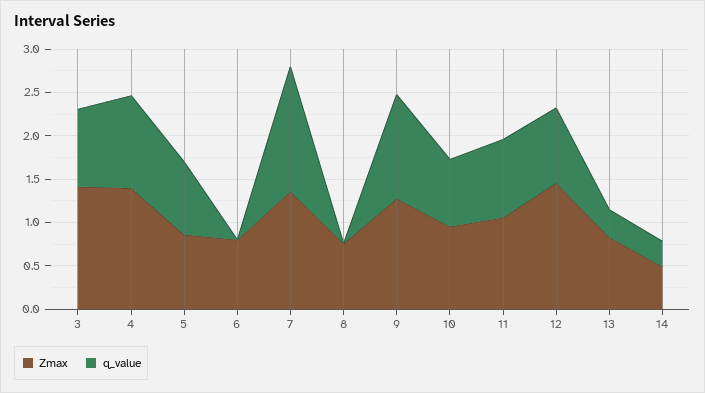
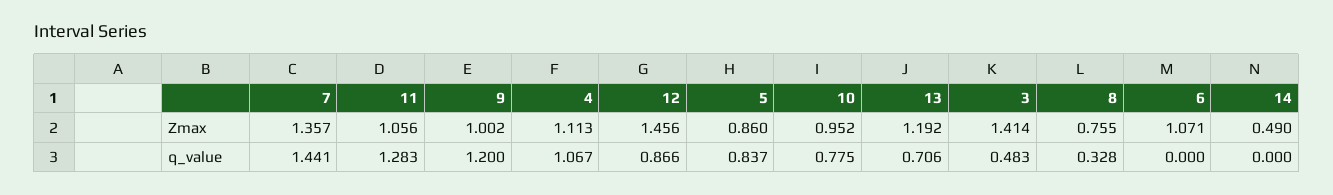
  {
    "Zmax": {
      "3": 1.414,
-     "4": 1.4,
+     "4": 1.113,
      "5": 0.86,
-     "6": 0.8,
+     "6": 1.071,
      "7": 1.357,
      "8": 0.755,
-     "9": 1.3,
+     "9": 1.002,
      "10": 0.952,
      "11": 1.056,
      "12": 1.456,
-     "13": 0.8,
+     "13": 1.192,
      "14": 0.49
    },
    "q_value": {
-     "3": 0.9,
+     "3": 0.483,
      "4": 1.067,
      "5": 0.837,
      "6": 0,
      "7": 1.441,
-     "8": 0,
+     "8": 0.328,
      "9": 1.2,
      "10": 0.775,
-     "11": 0.9,
+     "11": 1.283,
      "12": 0.866,
-     "13": 0.3,
+     "13": 0.706,
-     "14": 0.3
+     "14": 0
    }
  }

